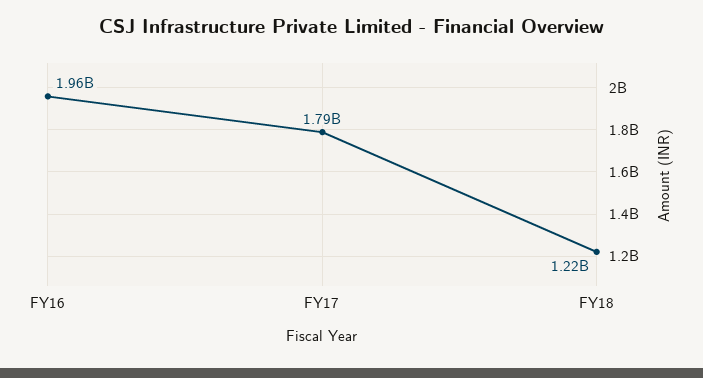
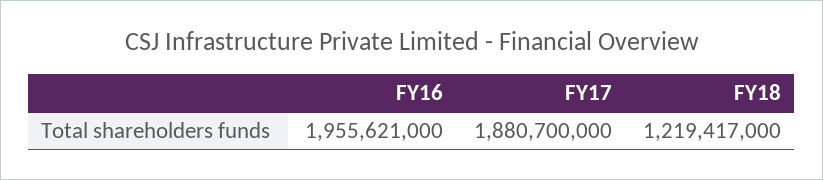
  {
    "FY16": 1955621000,
-   "FY17": 1790000000,
+   "FY17": 1880700000,
    "FY18": 1219417000
  }

